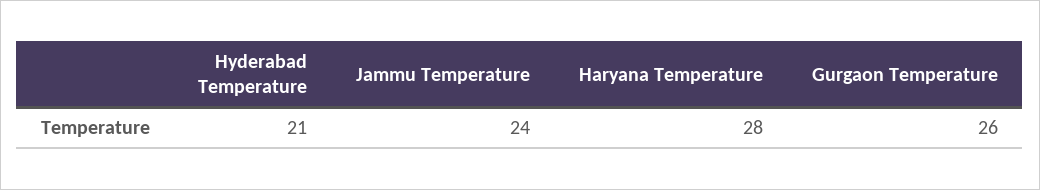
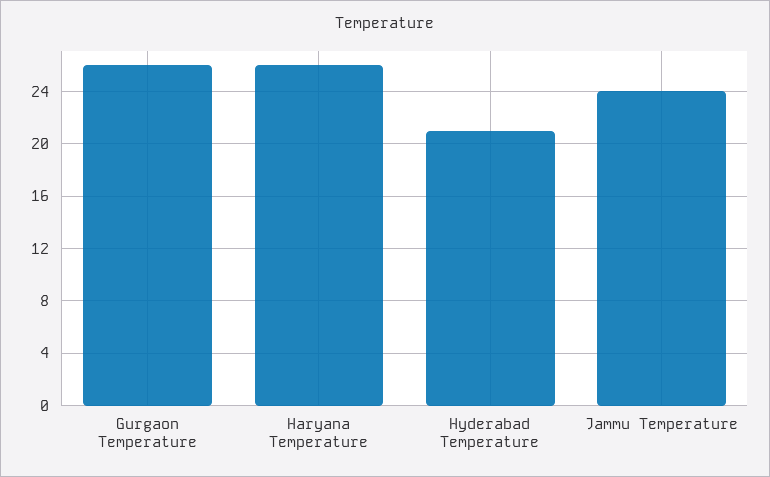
  {
    "Hyderabad Temperature": 21,
    "Jammu Temperature": 24,
-   "Haryana Temperature": 28,
+   "Haryana Temperature": 26,
    "Gurgaon Temperature": 26
  }

